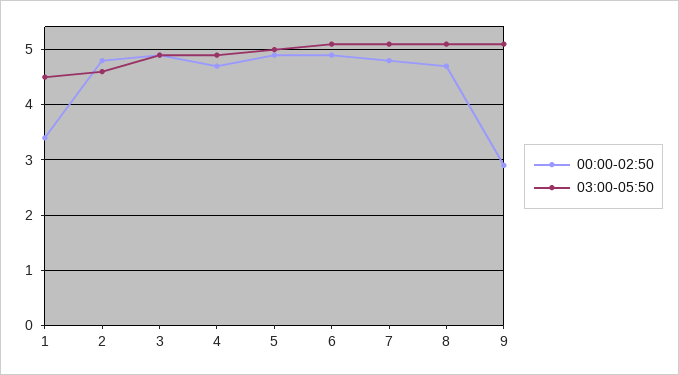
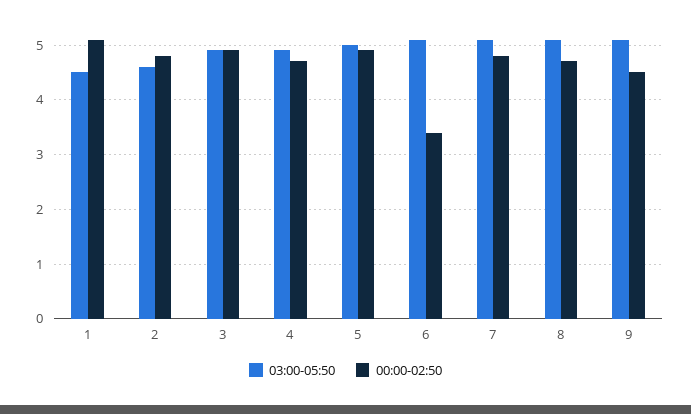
  {
    "00:00-02:50": {
-     "1": 3.5,
+     "1": 5,
      "2": 5,
      "3": 5,
      "4": 4.5,
      "5": 5,
-     "6": 5,
+     "6": 3.5,
      "7": 5,
      "8": 4.5,
-     "9": 3
+     "9": 4.5
    },
    "03:00-05:50": {
      "1": 4.5,
      "2": 4.5,
      "3": 5,
      "4": 5,
      "5": 5,
      "6": 5,
      "7": 5,
      "8": 5,
      "9": 5
    }
  }

